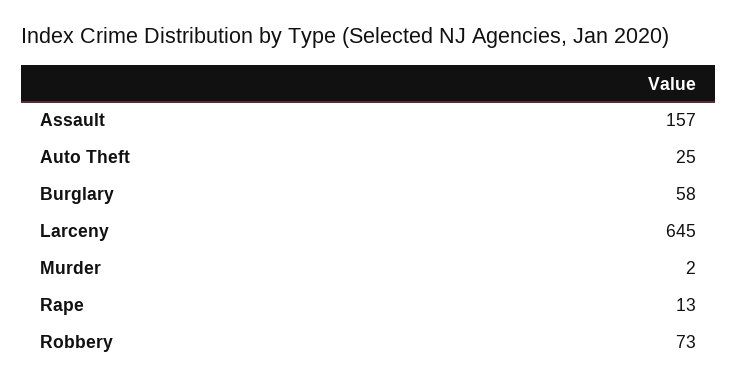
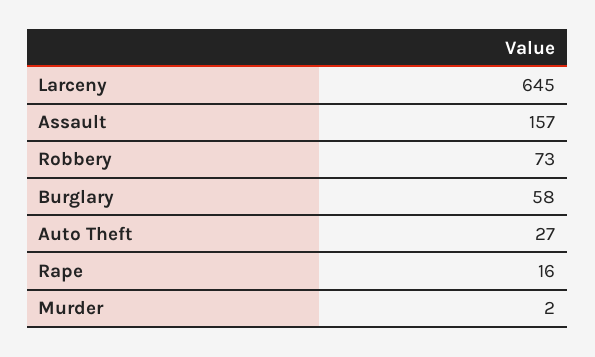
  {
    "Assault": 157,
-   "Auto Theft": 25,
+   "Auto Theft": 27,
    "Burglary": 58,
    "Larceny": 645,
    "Murder": 2,
-   "Rape": 13,
+   "Rape": 16,
    "Robbery": 73
  }

